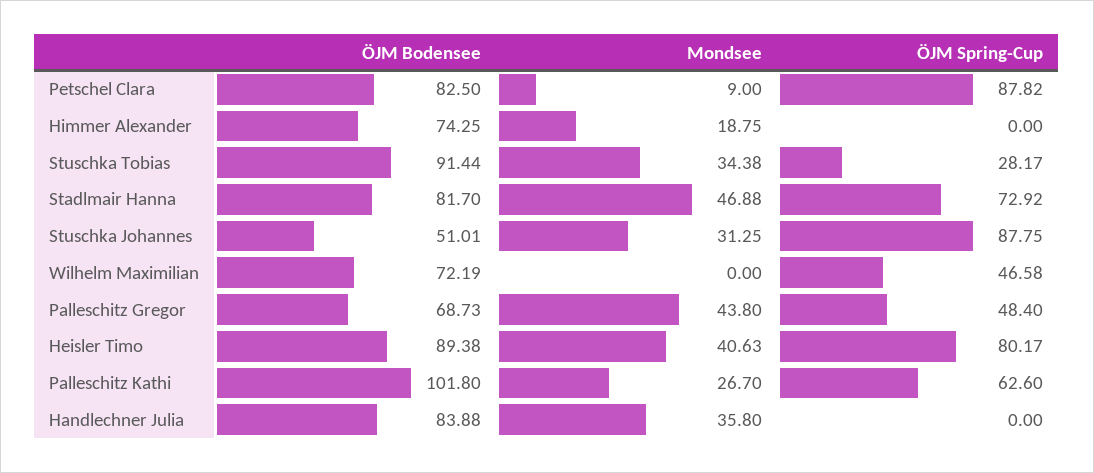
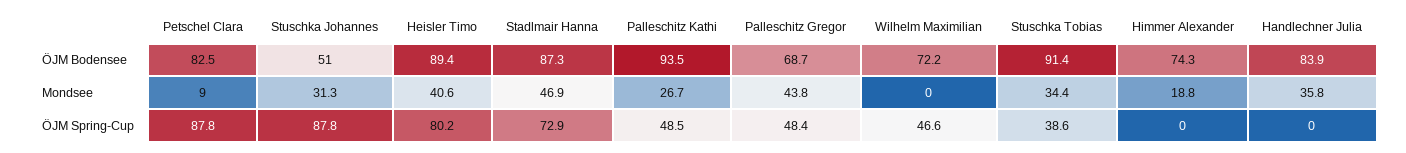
  {
    "ÖJM Bodensee": {
      "Petschel Clara": 82.5,
      "Himmer Alexander": 74.25,
      "Stuschka Tobias": 91.44,
-     "Stadlmair Hanna": 81.7,
+     "Stadlmair Hanna": 87.3,
      "Stuschka Johannes": 51.01,
      "Wilhelm Maximilian": 72.19,
      "Palleschitz Gregor": 68.73,
      "Heisler Timo": 89.38,
-     "Palleschitz Kathi": 101.8,
+     "Palleschitz Kathi": 93.5,
      "Handlechner Julia": 83.88
    },
    "Mondsee": {
      "Petschel Clara": 9,
      "Himmer Alexander": 18.75,
      "Stuschka Tobias": 34.38,
      "Stadlmair Hanna": 46.88,
      "Stuschka Johannes": 31.25,
      "Wilhelm Maximilian": 0,
      "Palleschitz Gregor": 43.8,
      "Heisler Timo": 40.63,
      "Palleschitz Kathi": 26.7,
      "Handlechner Julia": 35.8
    },
    "ÖJM Spring-Cup": {
      "Petschel Clara": 87.82,
      "Himmer Alexander": 0,
-     "Stuschka Tobias": 28.17,
+     "Stuschka Tobias": 38.6,
      "Stadlmair Hanna": 72.92,
      "Stuschka Johannes": 87.75,
      "Wilhelm Maximilian": 46.58,
      "Palleschitz Gregor": 48.4,
      "Heisler Timo": 80.17,
-     "Palleschitz Kathi": 62.6,
+     "Palleschitz Kathi": 48.5,
      "Handlechner Julia": 0
    }
  }

